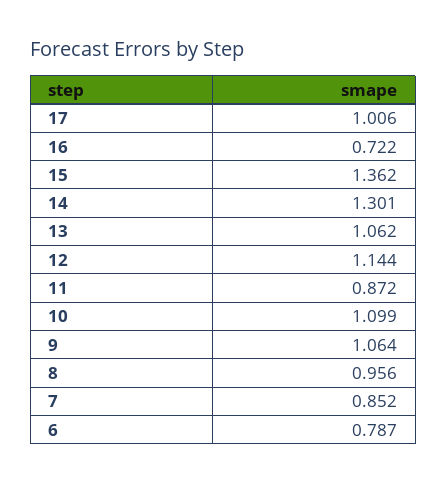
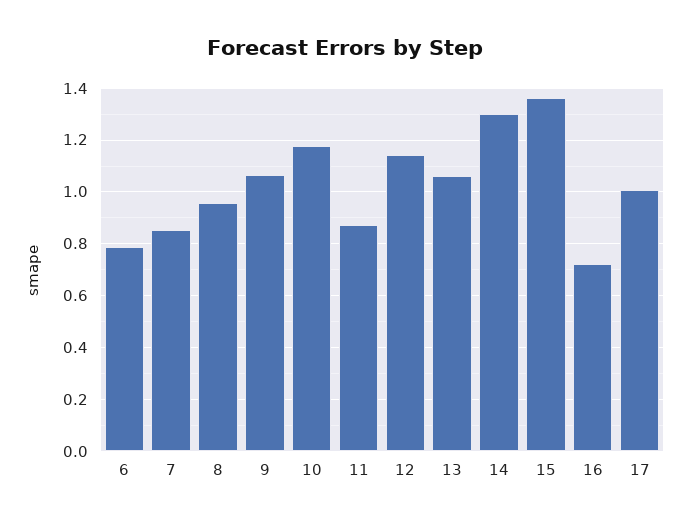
  {
    "17": 1.006,
    "16": 0.722,
    "15": 1.362,
    "14": 1.301,
    "13": 1.062,
    "12": 1.144,
    "11": 0.872,
-   "10": 1.099,
+   "10": 1.175,
    "9": 1.064,
    "8": 0.956,
    "7": 0.852,
    "6": 0.787
  }

